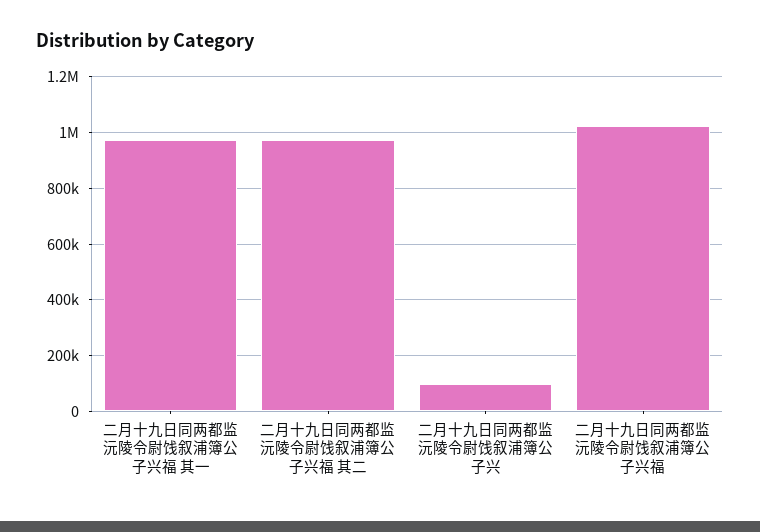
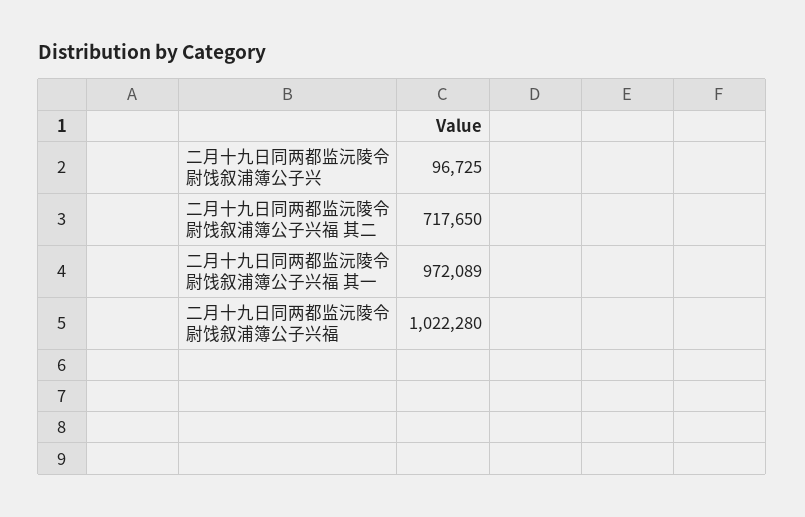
  {
    "二月十九日同两都监沅陵令尉饯叙浦簿公子兴福 其一": 972089,
-   "二月十九日同两都监沅陵令尉饯叙浦簿公子兴福 其二": 975000,
+   "二月十九日同两都监沅陵令尉饯叙浦簿公子兴福 其二": 717650,
    "二月十九日同两都监沅陵令尉饯叙浦簿公子兴": 96725,
    "二月十九日同两都监沅陵令尉饯叙浦簿公子兴福": 1022280
  }

